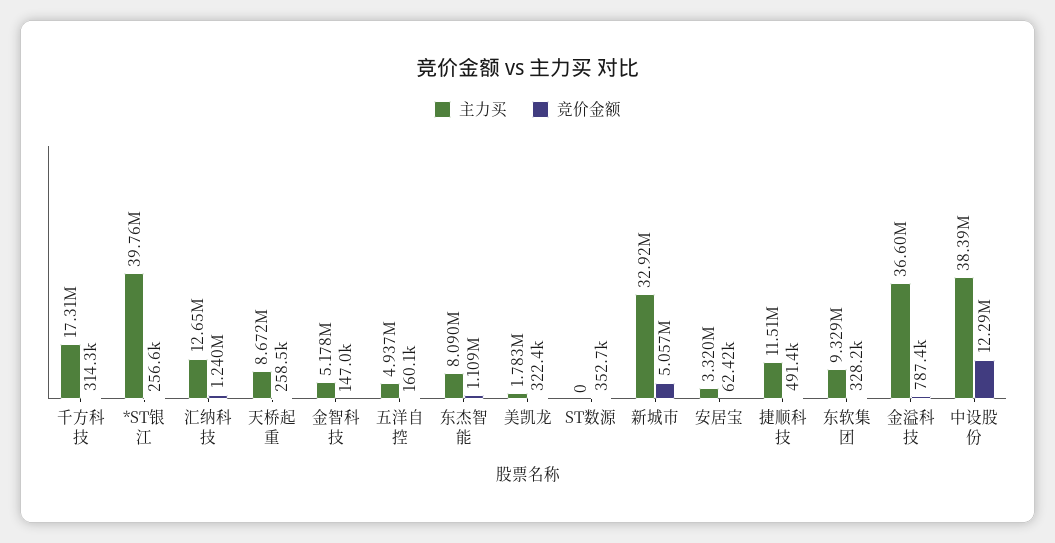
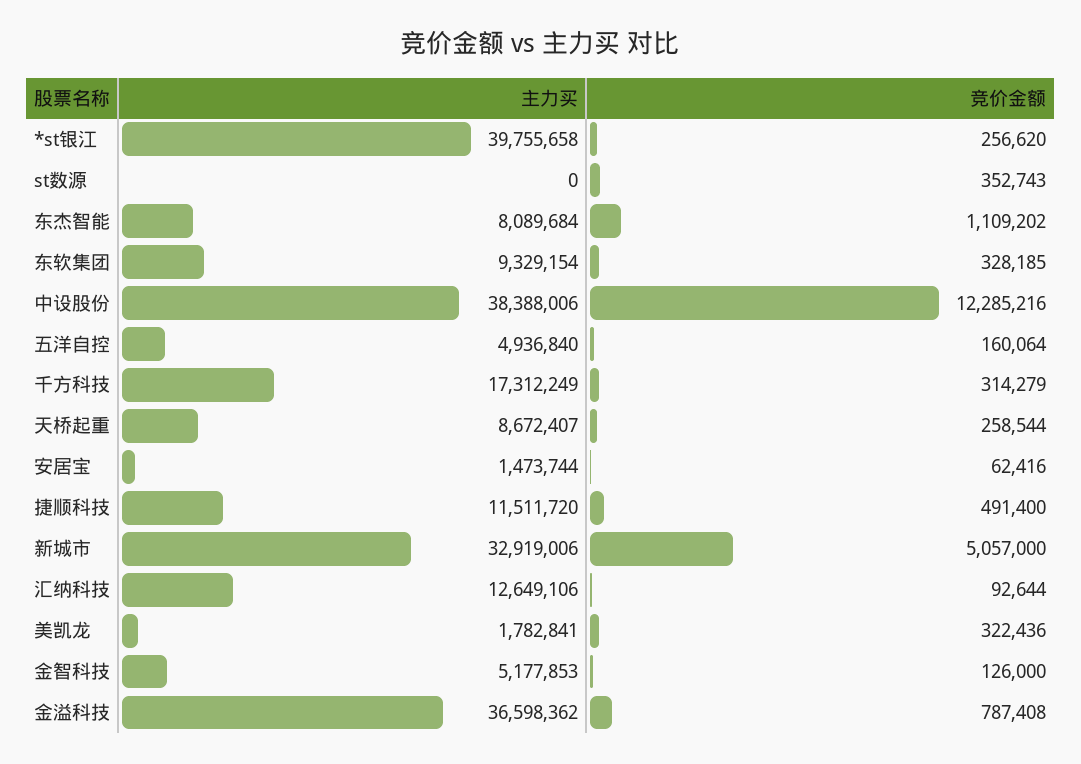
  {
    "主力买": {
      "千方科技": 17312249,
      "*ST银江": 39755658,
      "汇纳科技": 12649106,
      "天桥起重": 8672407,
      "金智科技": 5177853,
      "五洋自控": 4936840,
      "东杰智能": 8089684,
      "美凯龙": 1782841,
      "ST数源": 0,
      "新城市": 32919006,
-     "安居宝": 3320000,
+     "安居宝": 1473744,
      "捷顺科技": 11511720,
      "东软集团": 9329154,
      "金溢科技": 36598362,
      "中设股份": 38388006
    },
    "竞价金额": {
      "千方科技": 314279,
      "*ST银江": 256620,
-     "汇纳科技": 1240000,
+     "汇纳科技": 92644,
      "天桥起重": 258544,
-     "金智科技": 147000,
+     "金智科技": 126000,
      "五洋自控": 160064,
      "东杰智能": 1109202,
      "美凯龙": 322436,
      "ST数源": 352743,
      "新城市": 5057000,
      "安居宝": 62416,
      "捷顺科技": 491400,
      "东软集团": 328185,
      "金溢科技": 787408,
      "中设股份": 12285216
    }
  }

